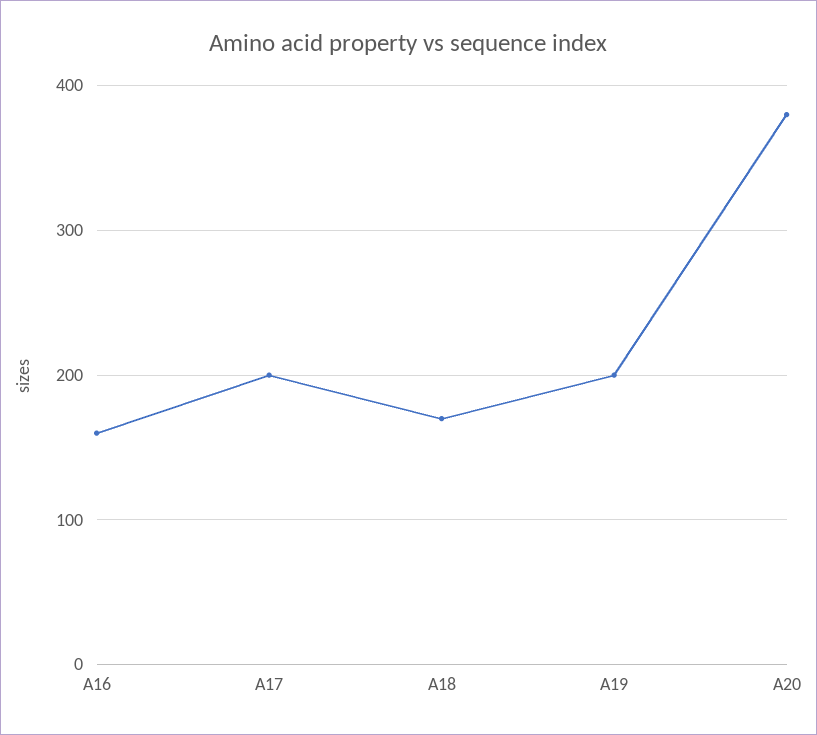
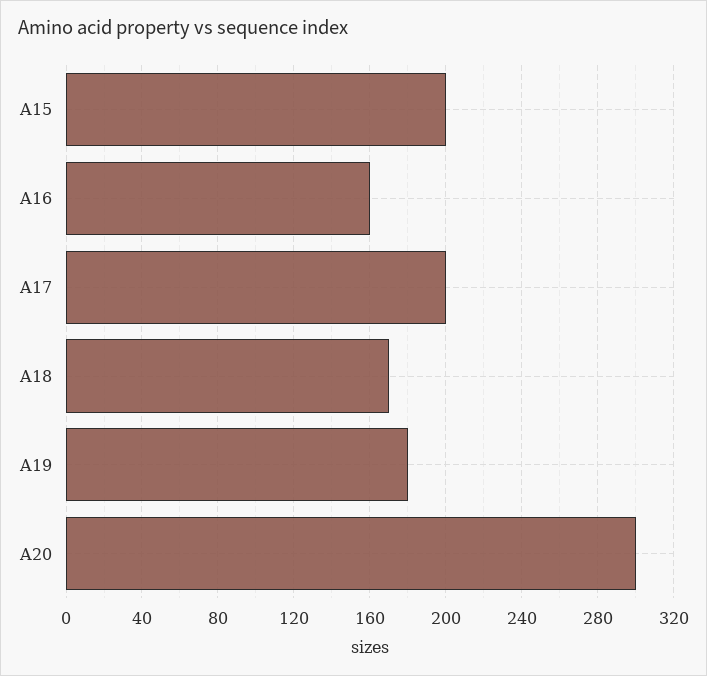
  {
    "A16": 160,
    "A17": 200,
    "A18": 170,
-   "A19": 200,
+   "A19": 180,
-   "A20": 380
+   "A20": 300,
+   "A15": 200
  }

